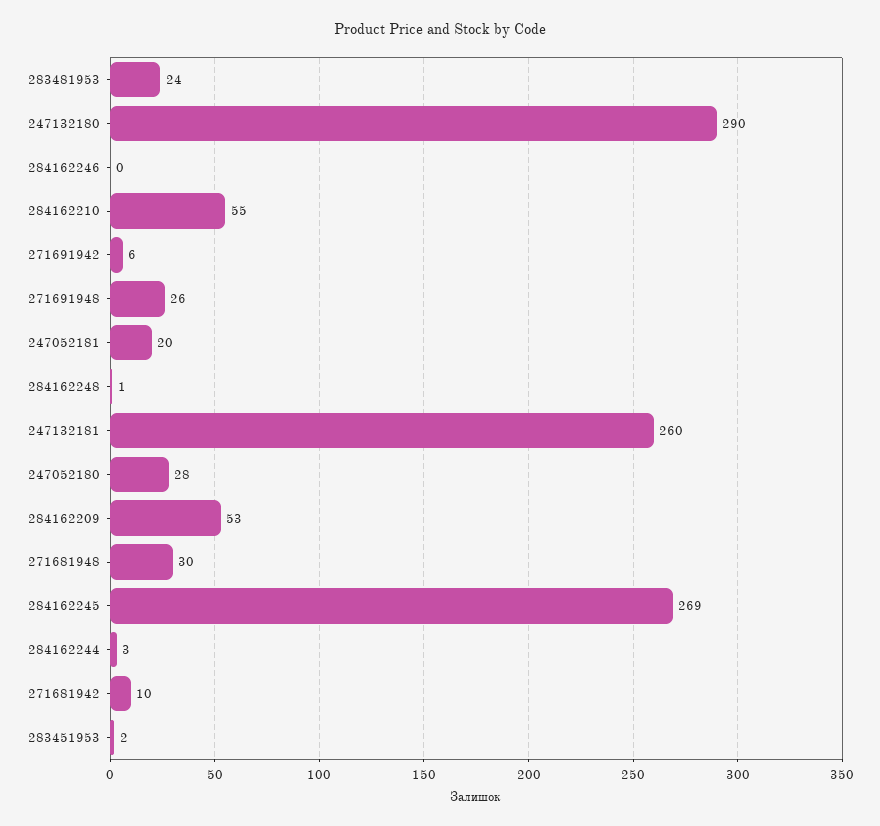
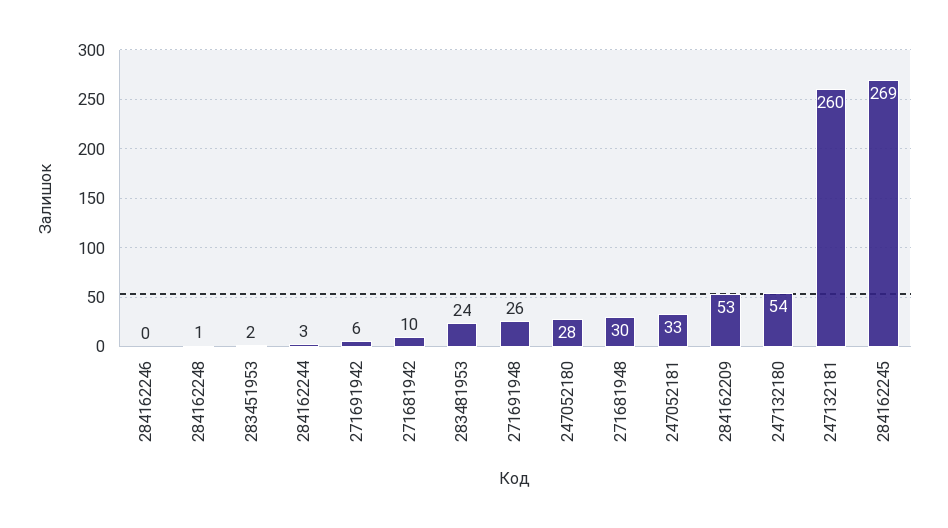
  {
    "283481953": 24,
-   "247132180": 290,
+   "247132180": 54,
    "284162246": 0,
-   "284162210": 55,
    "271691942": 6,
    "271691948": 26,
-   "247052181": 20,
+   "247052181": 33,
    "284162248": 1,
    "247132181": 260,
    "247052180": 28,
    "284162209": 53,
    "271681948": 30,
    "284162245": 269,
    "284162244": 3,
    "271681942": 10,
    "283451953": 2
  }

